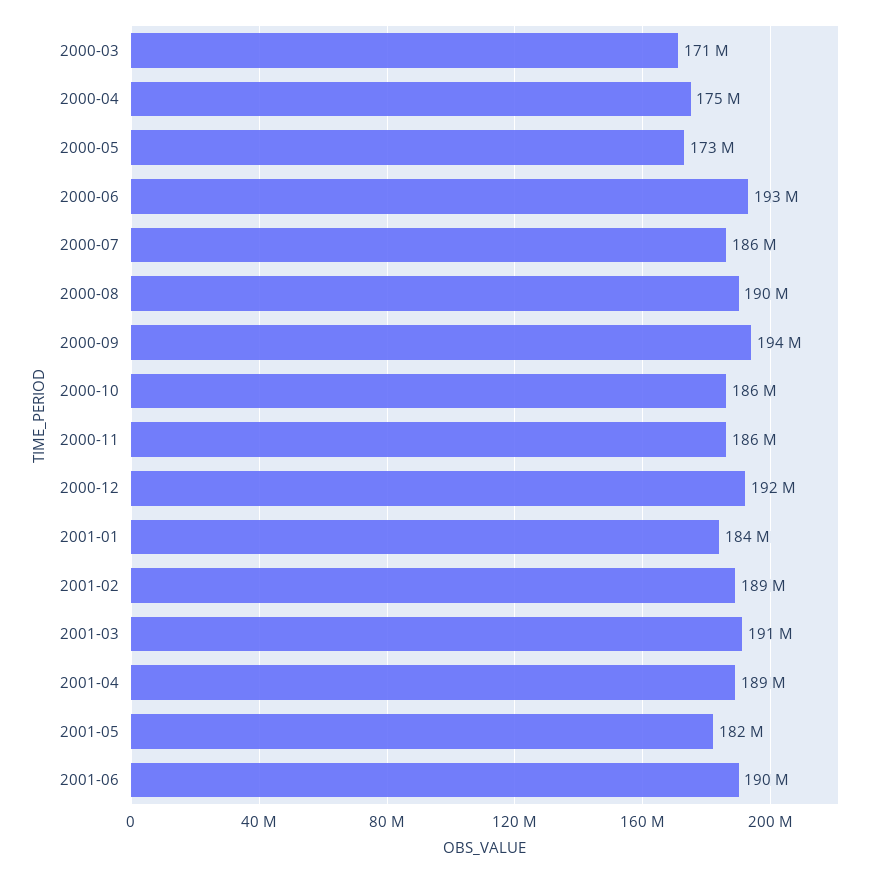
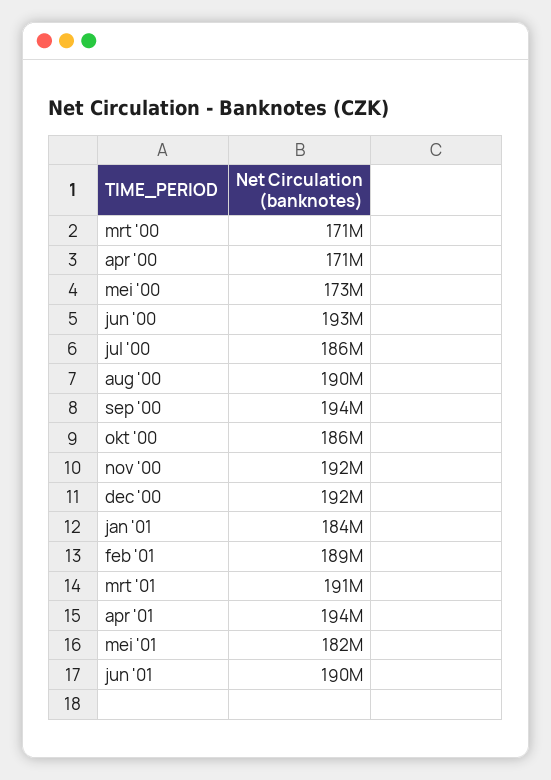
  {
    "2000-03": 171000000,
-   "2000-04": 175000000,
+   "2000-04": 171000000,
    "2000-05": 173000000,
    "2000-06": 193000000,
    "2000-07": 186000000,
    "2000-08": 190000000,
    "2000-09": 194000000,
    "2000-10": 186000000,
-   "2000-11": 186000000,
+   "2000-11": 192000000,
    "2000-12": 192000000,
    "2001-01": 184000000,
    "2001-02": 189000000,
    "2001-03": 191000000,
-   "2001-04": 189000000,
+   "2001-04": 194000000,
    "2001-05": 182000000,
    "2001-06": 190000000
  }

